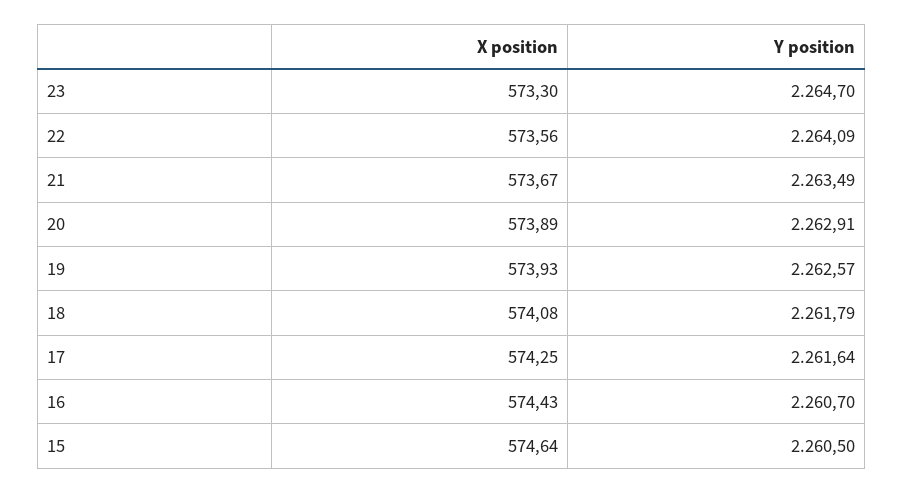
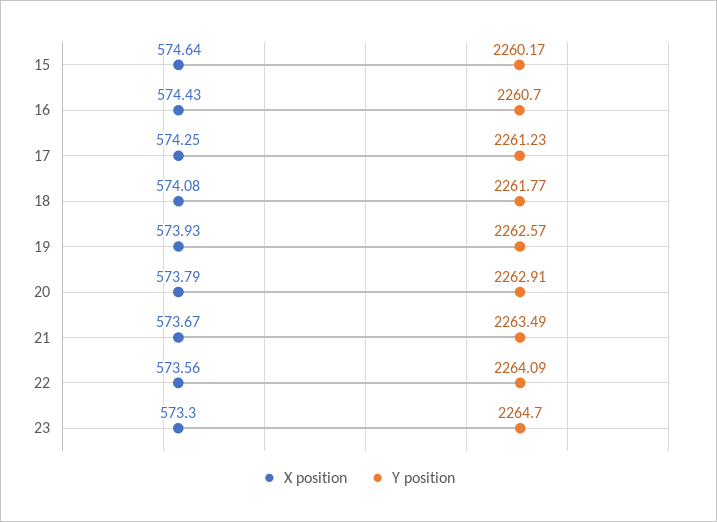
  {
    "X position": {
      "23": 573.3,
      "22": 573.56,
      "21": 573.67,
-     "20": 573.89,
+     "20": 573.79,
      "19": 573.93,
      "18": 574.08,
      "17": 574.25,
      "16": 574.43,
      "15": 574.64
    },
    "Y position": {
      "23": 2264.7,
      "22": 2264.09,
      "21": 2263.49,
      "20": 2262.91,
      "19": 2262.57,
-     "18": 2261.79,
+     "18": 2261.77,
-     "17": 2261.64,
+     "17": 2261.23,
      "16": 2260.7,
-     "15": 2260.5
+     "15": 2260.17
    }
  }

